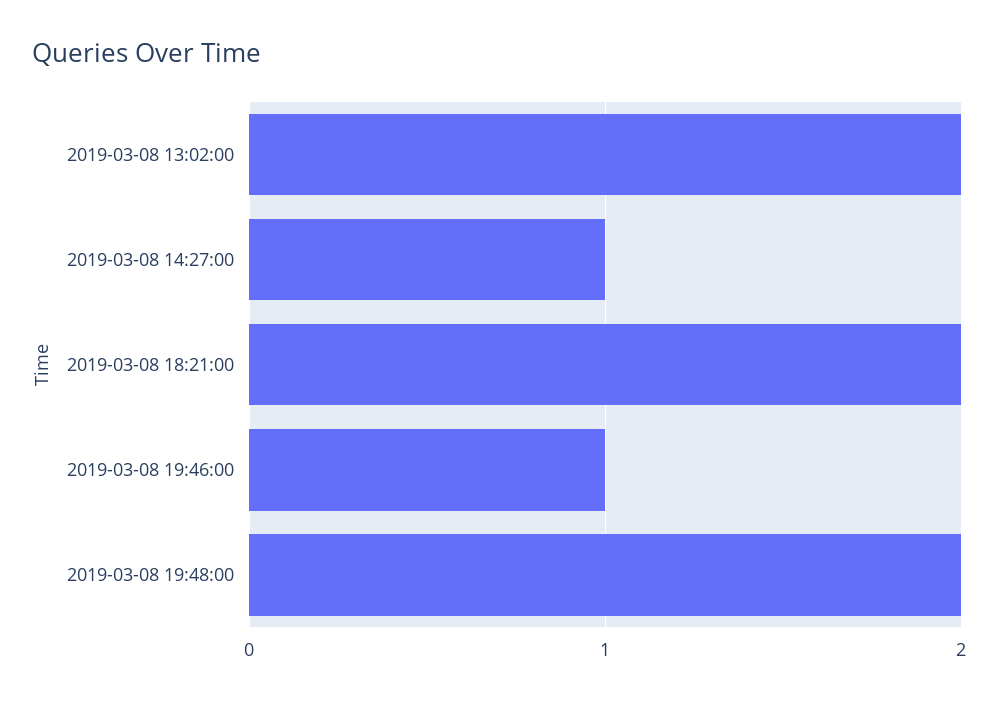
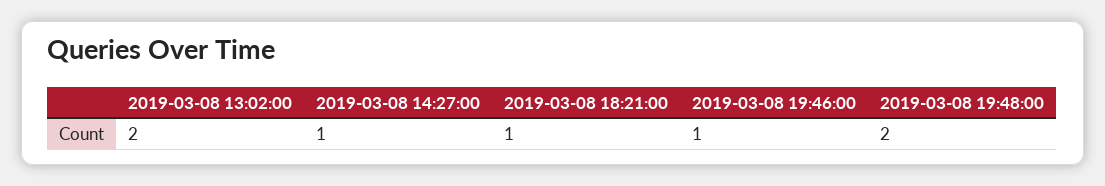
  {
    "2019-03-08 13:02:00": 2,
    "2019-03-08 14:27:00": 1,
-   "2019-03-08 18:21:00": 2,
+   "2019-03-08 18:21:00": 1,
    "2019-03-08 19:46:00": 1,
    "2019-03-08 19:48:00": 2
  }

